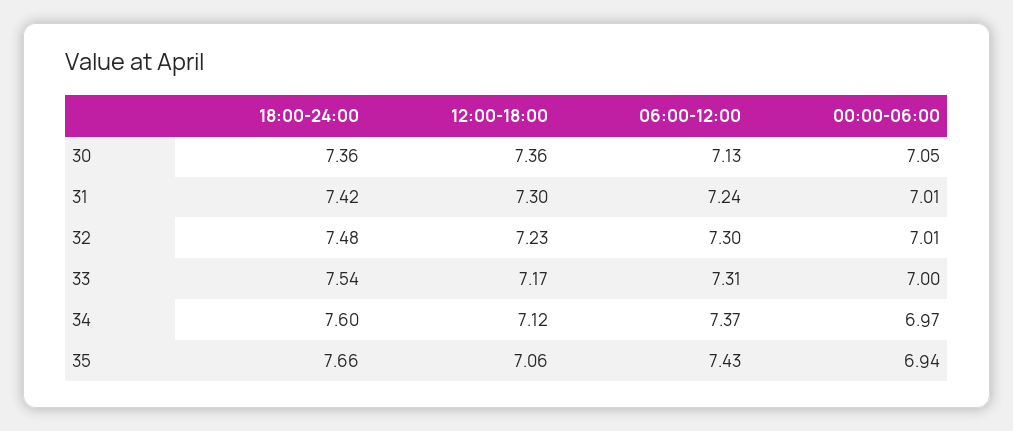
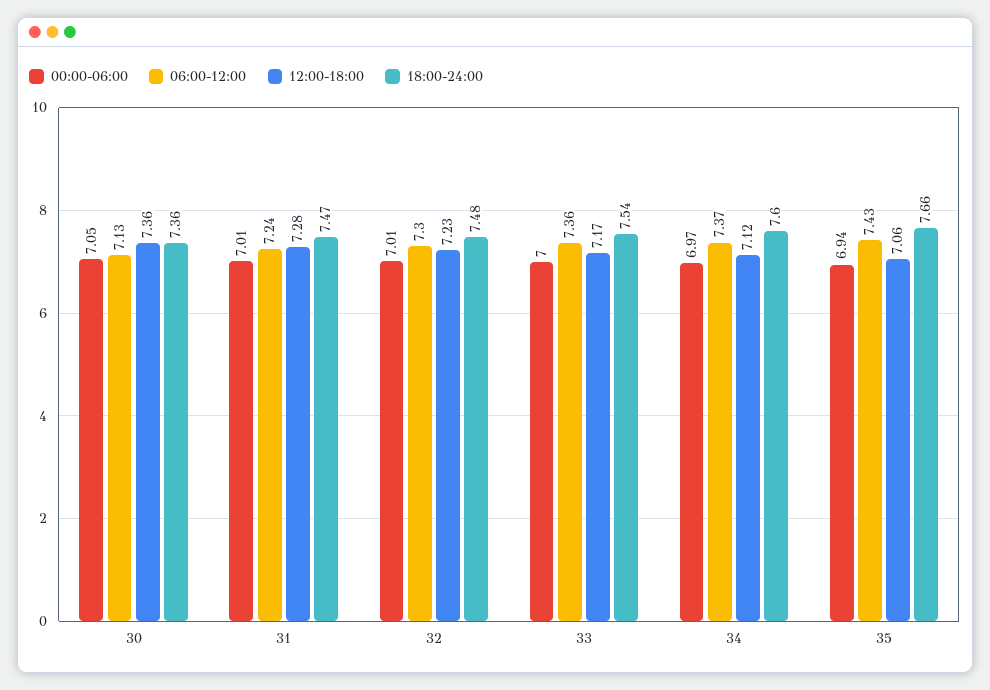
  {
    "18:00-24:00": {
      "30": 7.36,
-     "31": 7.42,
+     "31": 7.47,
      "32": 7.48,
      "33": 7.54,
      "34": 7.6,
      "35": 7.66
    },
    "12:00-18:00": {
      "30": 7.36,
-     "31": 7.3,
+     "31": 7.28,
      "32": 7.23,
      "33": 7.17,
      "34": 7.12,
      "35": 7.06
    },
    "06:00-12:00": {
      "30": 7.13,
      "31": 7.24,
      "32": 7.3,
-     "33": 7.31,
+     "33": 7.36,
      "34": 7.37,
      "35": 7.43
    },
    "00:00-06:00": {
      "30": 7.05,
      "31": 7.01,
      "32": 7.01,
      "33": 7,
      "34": 6.97,
      "35": 6.94
    }
  }

